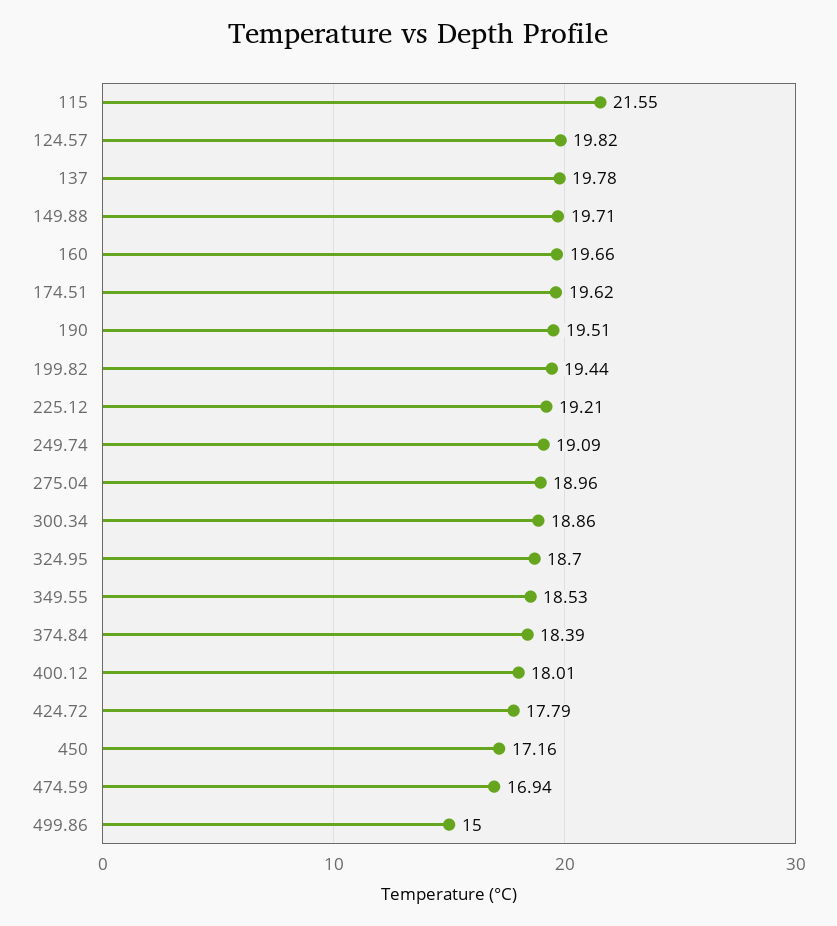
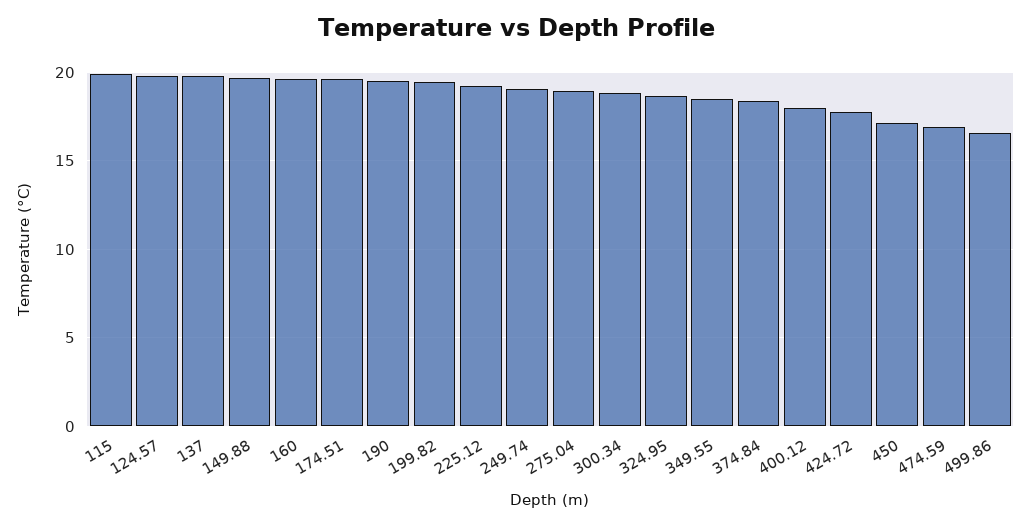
  {
-   "115": 21.55,
+   "115": 20,
    "124.57": 19.82,
    "137": 19.78,
    "149.88": 19.71,
    "160": 19.66,
    "174.51": 19.62,
    "190": 19.51,
    "199.82": 19.44,
    "225.12": 19.21,
    "249.74": 19.09,
    "275.04": 18.96,
    "300.34": 18.86,
    "324.95": 18.7,
    "349.55": 18.53,
    "374.84": 18.39,
    "400.12": 18.01,
    "424.72": 17.79,
    "450": 17.16,
    "474.59": 16.94,
-   "499.86": 15
+   "499.86": 16.5
  }

